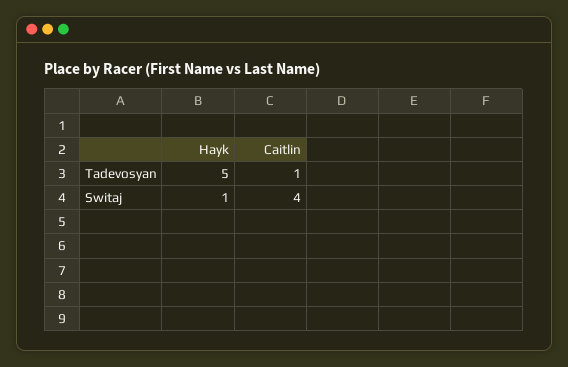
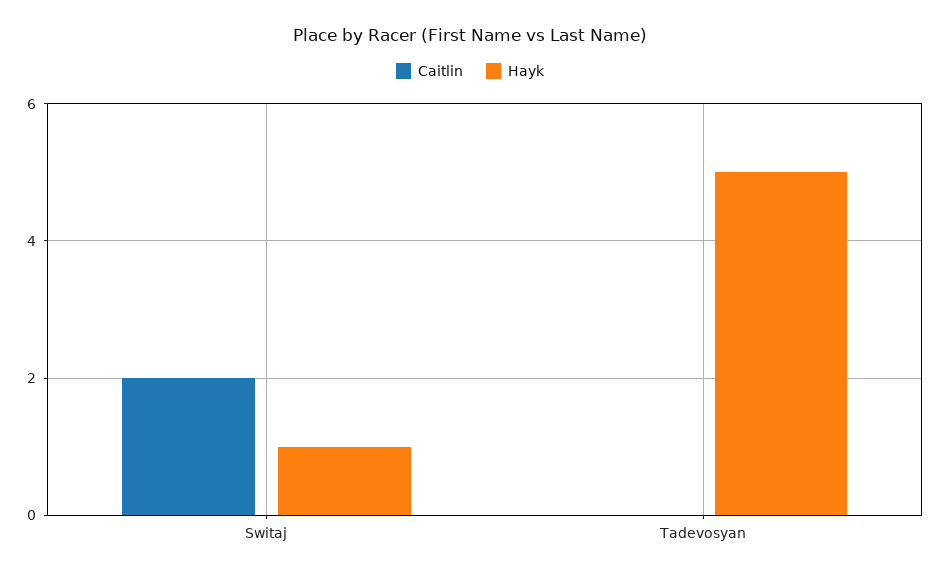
  {
    "Hayk": {
      "Tadevosyan": 5,
      "Switaj": 1
    },
    "Caitlin": {
-     "Tadevosyan": 1,
+     "Tadevosyan": 0,
-     "Switaj": 4
+     "Switaj": 2
    }
  }

